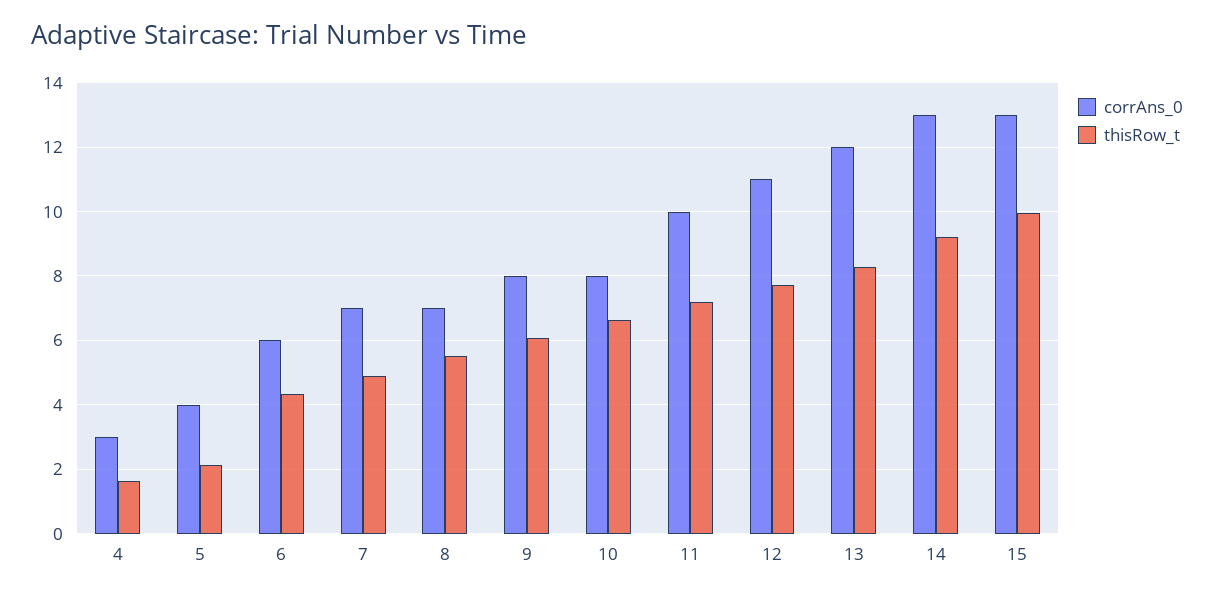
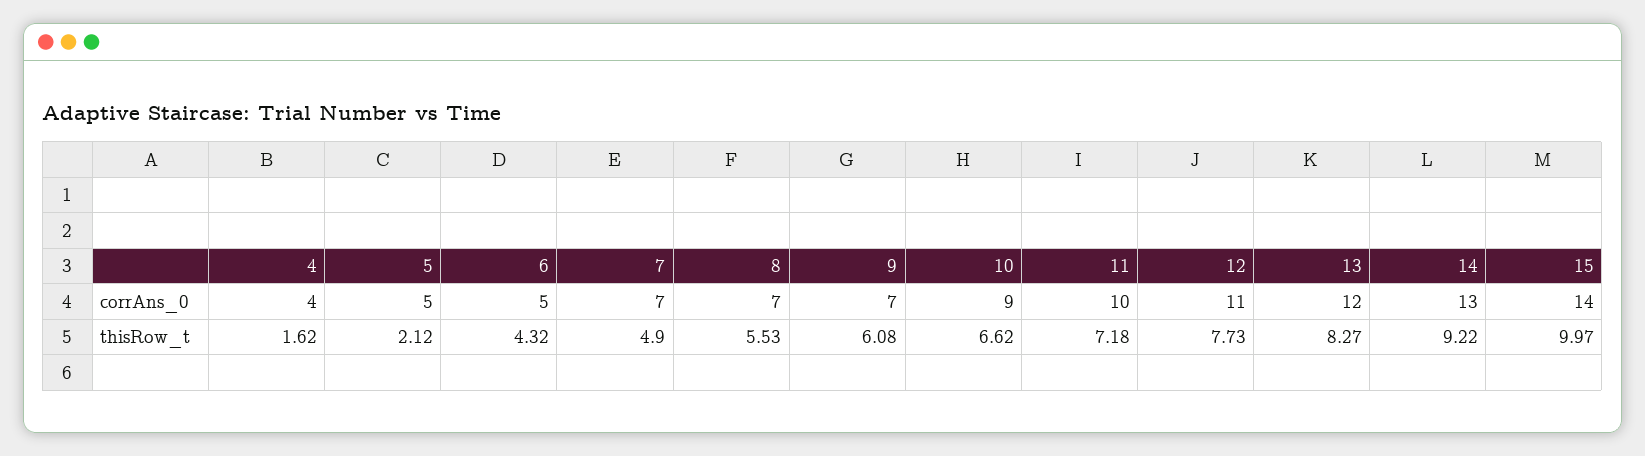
  {
    "corrAns_0": {
-     "4": 3,
+     "4": 4,
-     "5": 4,
+     "5": 5,
-     "6": 6,
+     "6": 5,
      "7": 7,
      "8": 7,
-     "9": 8,
+     "9": 7,
-     "10": 8,
+     "10": 9,
      "11": 10,
      "12": 11,
      "13": 12,
      "14": 13,
-     "15": 13
+     "15": 14
    },
    "thisRow_t": {
      "4": 1.62,
      "5": 2.12,
      "6": 4.32,
      "7": 4.9,
      "8": 5.53,
      "9": 6.08,
      "10": 6.62,
      "11": 7.18,
      "12": 7.73,
      "13": 8.27,
      "14": 9.22,
      "15": 9.97
    }
  }

